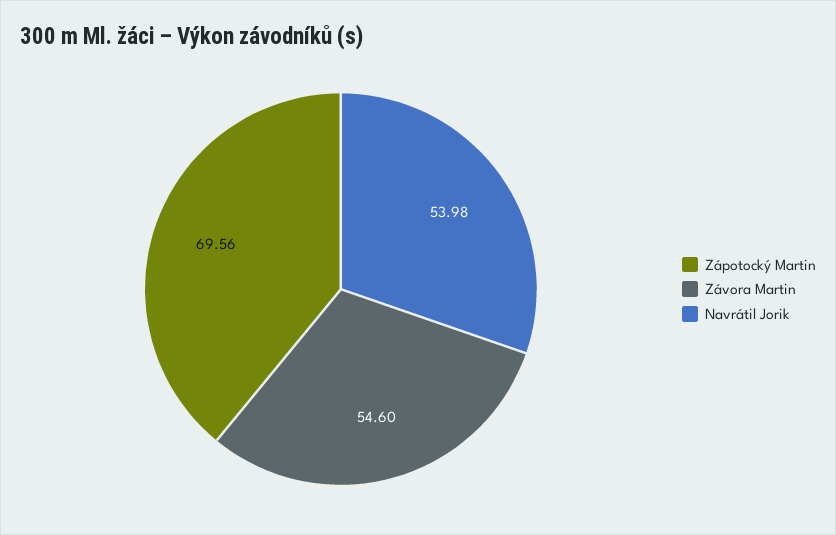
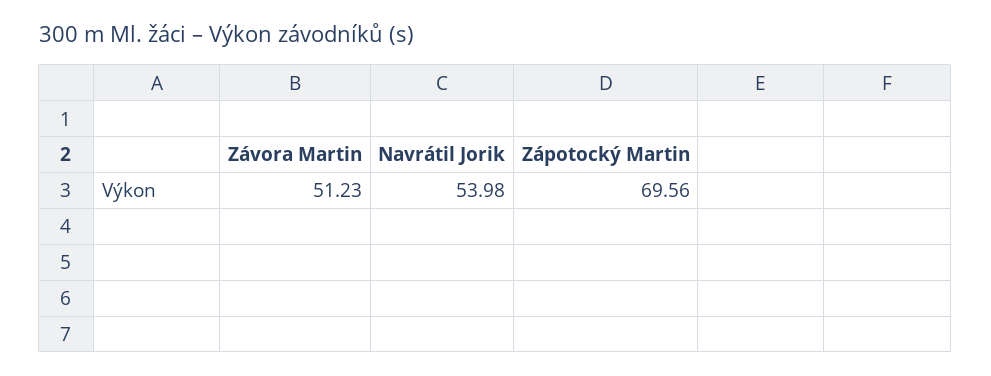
  {
    "Zápotocký Martin": 69.56,
-   "Závora Martin": 54.6,
+   "Závora Martin": 51.23,
    "Navrátil Jorik": 53.98
  }

